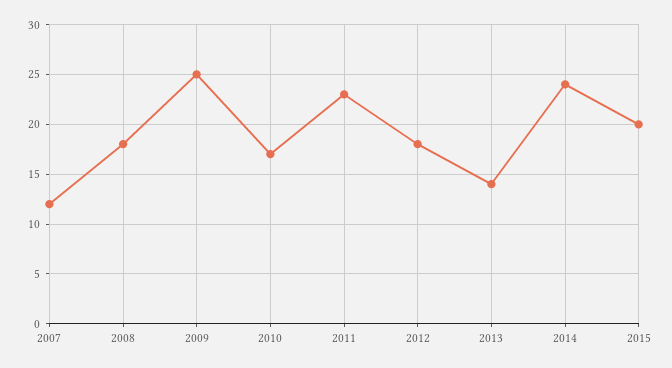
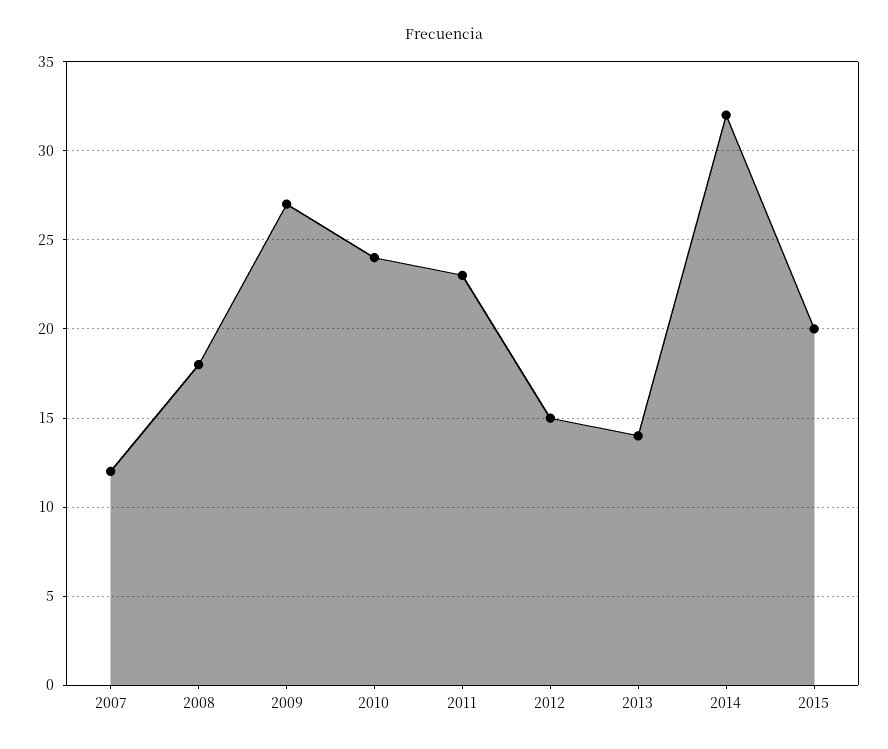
  {
    "2007": 12,
    "2008": 18,
-   "2009": 25,
+   "2009": 27,
-   "2010": 17,
+   "2010": 24,
    "2011": 23,
-   "2012": 18,
+   "2012": 15,
    "2013": 14,
-   "2014": 24,
+   "2014": 32,
    "2015": 20
  }

